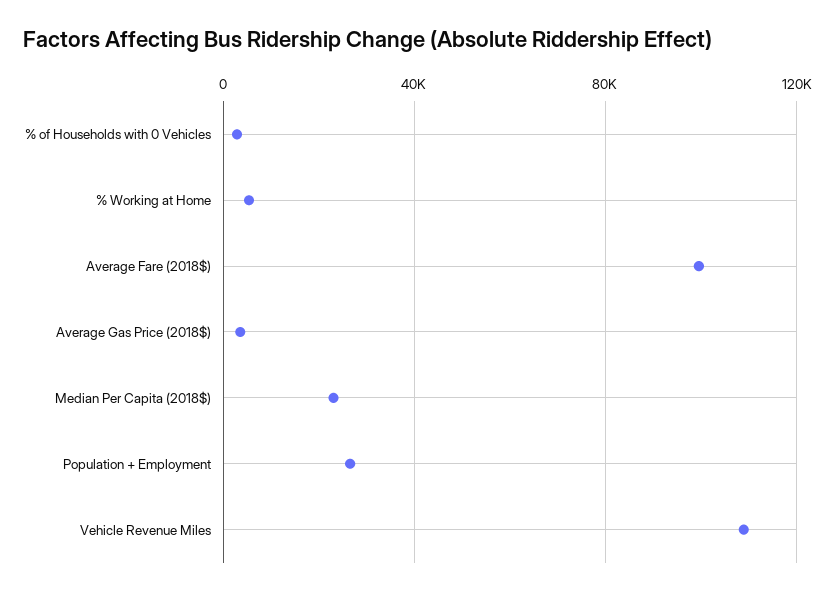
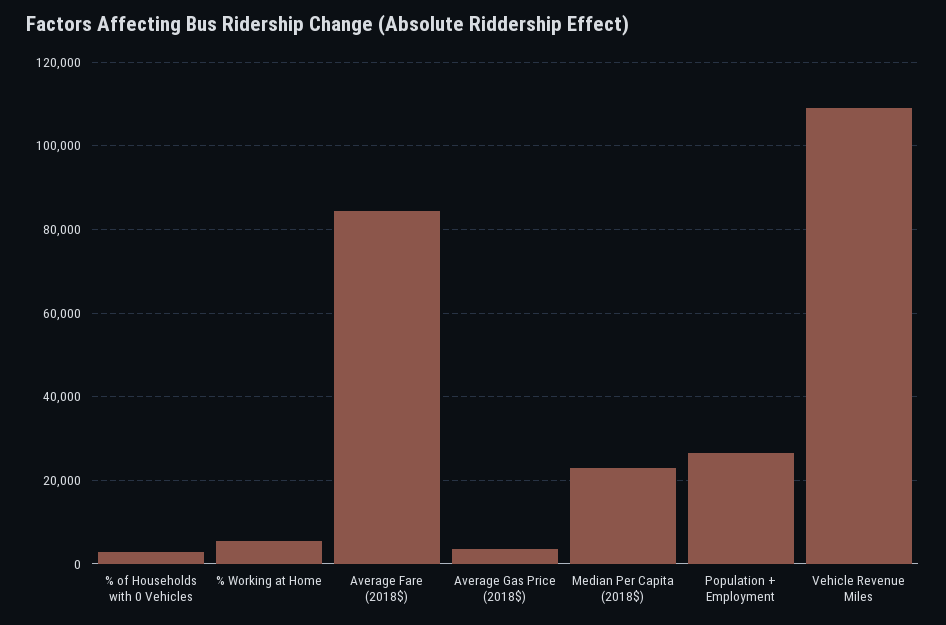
  {
    "% of Households with 0 Vehicles": 2000,
    "% Working at Home": 6000,
-   "Average Fare (2018$)": 100000,
+   "Average Fare (2018$)": 84000,
    "Average Gas Price (2018$)": 4000,
    "Median Per Capita (2018$)": 24000,
    "Population + Employment": 26000,
    "Vehicle Revenue Miles": 108000
  }

